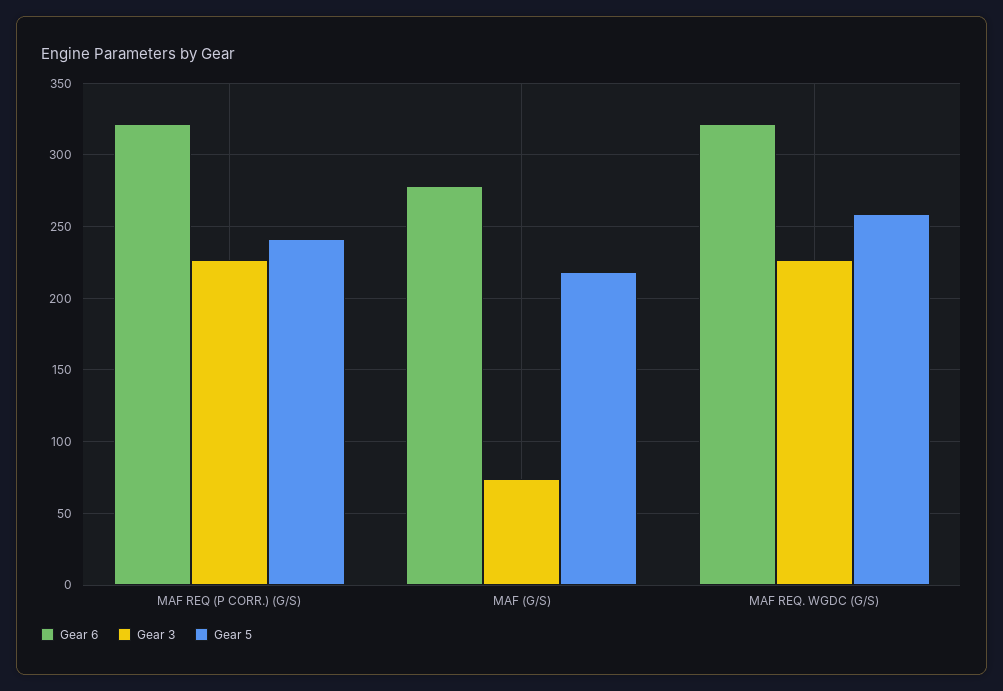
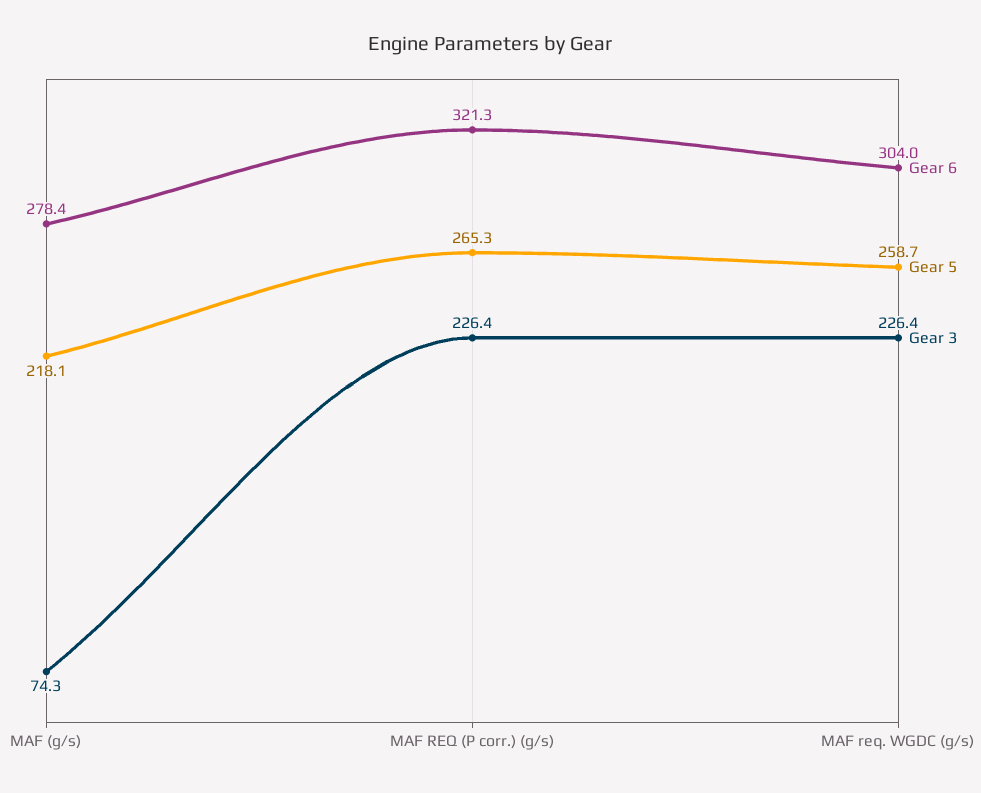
  {
    "Gear 6": {
      "MAF REQ (P CORR.) (G/S)": 321.3,
      "MAF (G/S)": 278.4,
-     "MAF REQ. WGDC (G/S)": 320
+     "MAF REQ. WGDC (G/S)": 304
    },
    "Gear 3": {
      "MAF REQ (P CORR.) (G/S)": 226.4,
      "MAF (G/S)": 74.3,
      "MAF REQ. WGDC (G/S)": 226.4
    },
    "Gear 5": {
-     "MAF REQ (P CORR.) (G/S)": 240,
+     "MAF REQ (P CORR.) (G/S)": 265.3,
      "MAF (G/S)": 218.1,
      "MAF REQ. WGDC (G/S)": 258.7
    }
  }

